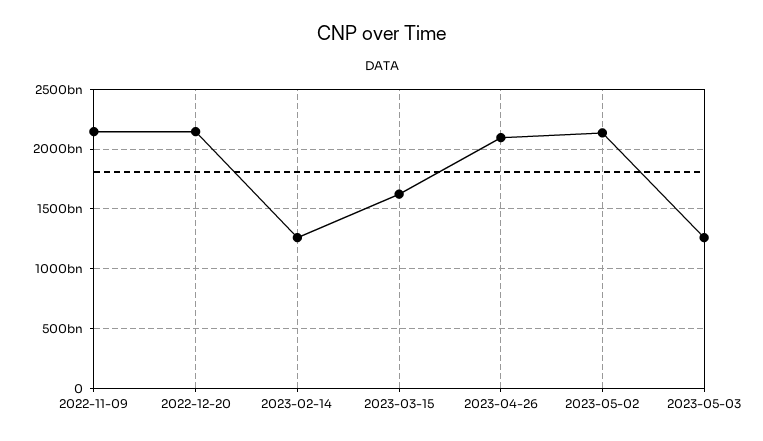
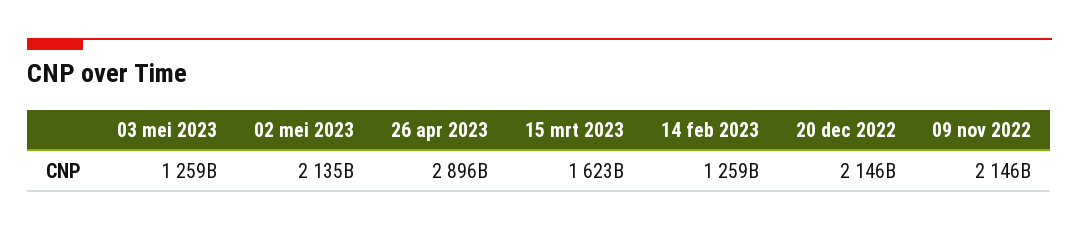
  {
    "2022-11-09": 2146000000000,
    "2022-12-20": 2146000000000,
    "2023-02-14": 1259000000000,
    "2023-03-15": 1623000000000,
-   "2023-04-26": 2100000000000,
+   "2023-04-26": 2896000000000,
    "2023-05-02": 2135000000000,
    "2023-05-03": 1259000000000
  }

